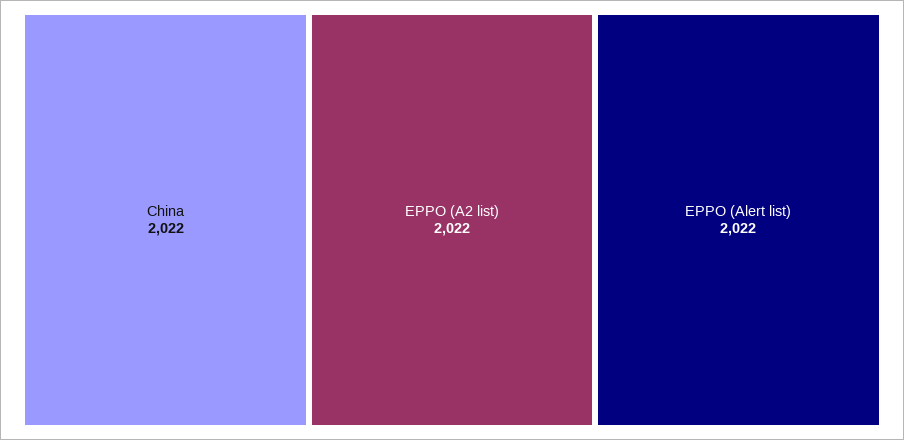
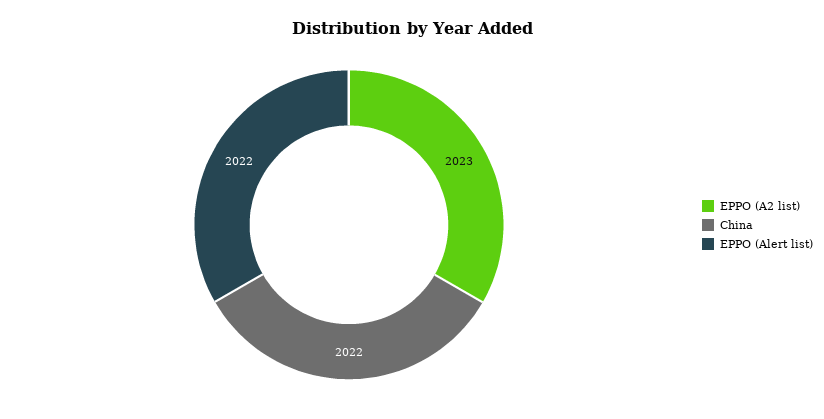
  {
    "China": 2022,
-   "EPPO (A2 list)": 2022,
+   "EPPO (A2 list)": 2023,
    "EPPO (Alert list)": 2022
  }

